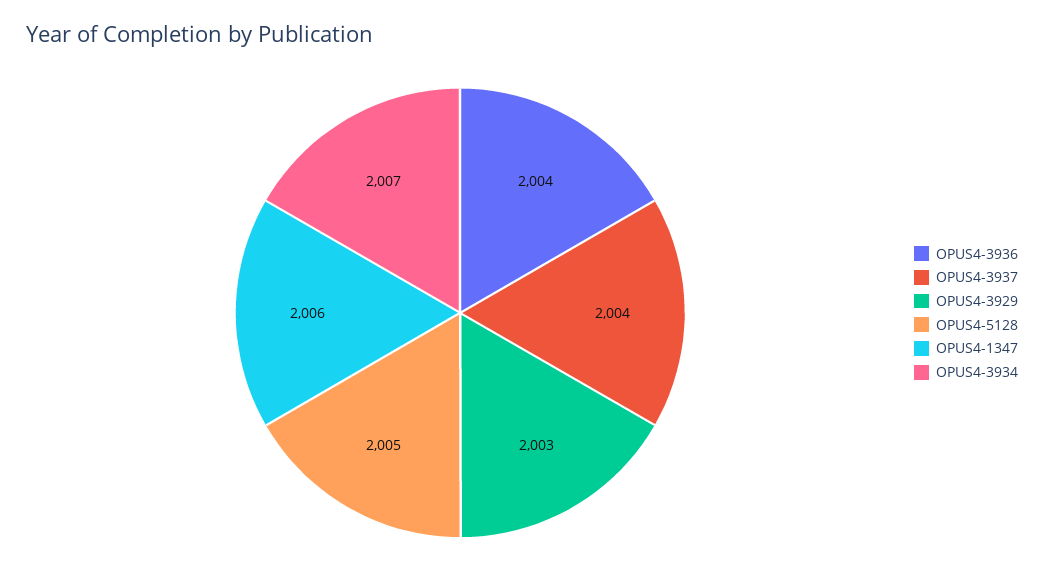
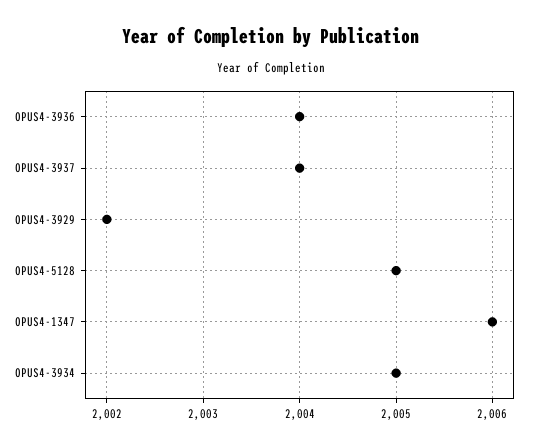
  {
    "OPUS4-3936": 2004,
    "OPUS4-3937": 2004,
-   "OPUS4-3929": 2003,
+   "OPUS4-3929": 2002,
    "OPUS4-5128": 2005,
    "OPUS4-1347": 2006,
-   "OPUS4-3934": 2007
+   "OPUS4-3934": 2005
  }

